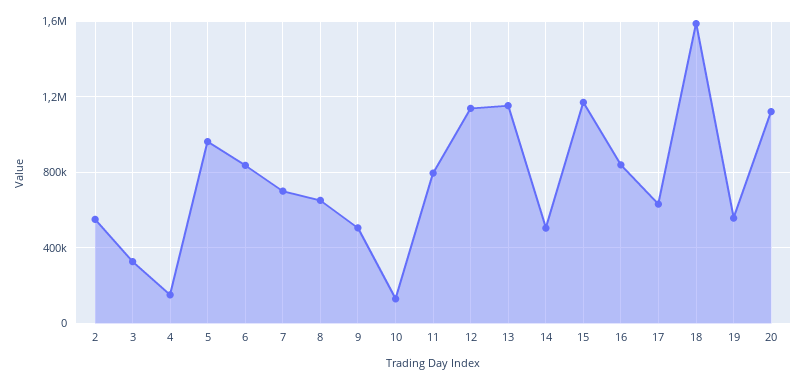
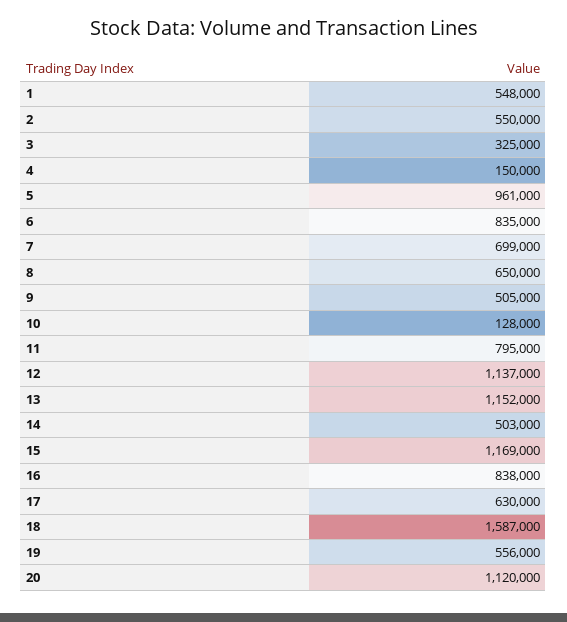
  {
    "2": 550000,
    "3": 325000,
    "4": 150000,
    "5": 961000,
    "6": 835000,
    "7": 699000,
    "8": 650000,
    "9": 505000,
    "10": 128000,
    "11": 795000,
    "12": 1137000,
    "13": 1152000,
    "14": 503000,
    "15": 1169000,
    "16": 838000,
    "17": 630000,
    "18": 1587000,
    "19": 556000,
-   "20": 1120000
+   "20": 1120000,
+   "1": 548000
  }

